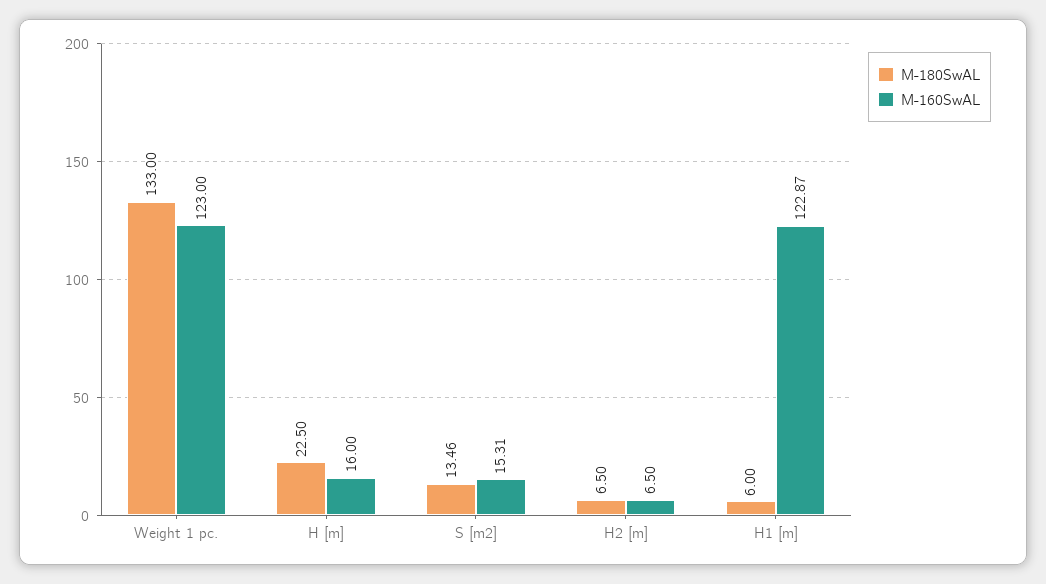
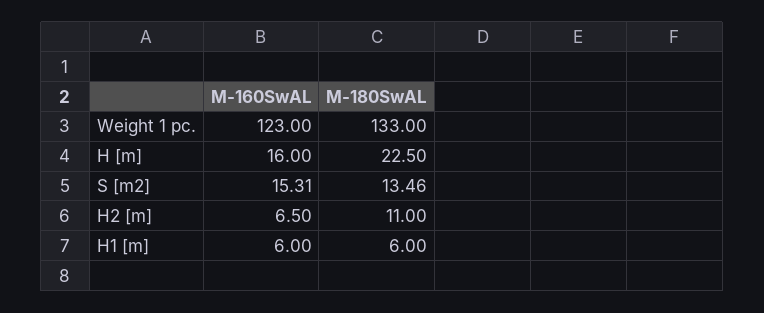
  {
    "M-180SwAL": {
      "Weight 1 pc.": 133,
      "H [m]": 22.5,
      "S [m2]": 13.46,
-     "H2 [m]": 6.5,
+     "H2 [m]": 11,
      "H1 [m]": 6
    },
    "M-160SwAL": {
      "Weight 1 pc.": 123,
      "H [m]": 16,
      "S [m2]": 15.31,
      "H2 [m]": 6.5,
-     "H1 [m]": 122.87
+     "H1 [m]": 6
    }
  }

